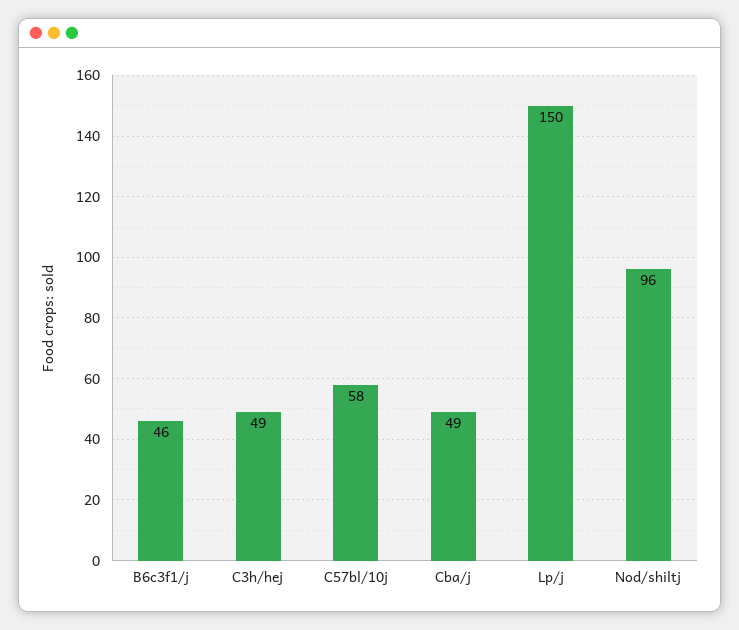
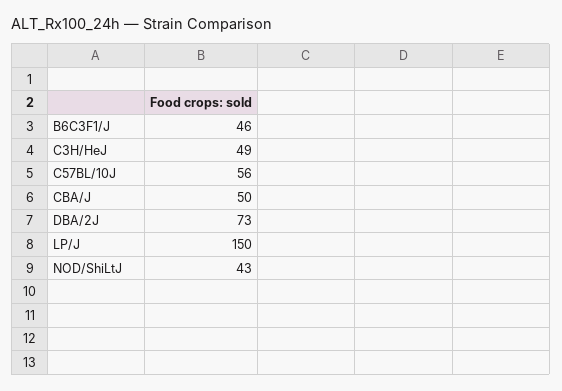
  {
    "B6c3f1/j": 46,
    "C3h/hej": 49,
-   "C57bl/10j": 58,
+   "C57bl/10j": 56,
-   "Cba/j": 49,
+   "Cba/j": 50,
    "Lp/j": 150,
-   "Nod/shiltj": 96
+   "Nod/shiltj": 43,
+   "DBA/2J": 73
  }

